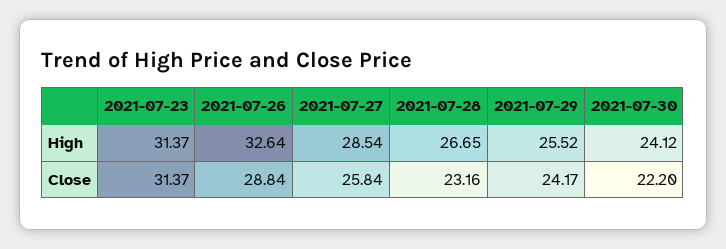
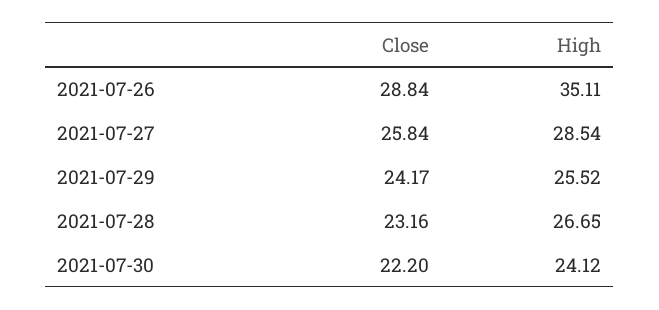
  {
-   "2021-07-23": {
-     "High": 31.37,
-     "Close": 31.37
-   },
    "2021-07-26": {
-     "High": 32.64,
+     "High": 35.11,
      "Close": 28.84
    },
    "2021-07-27": {
      "High": 28.54,
      "Close": 25.84
    },
    "2021-07-28": {
      "High": 26.65,
      "Close": 23.16
    },
    "2021-07-29": {
      "High": 25.52,
      "Close": 24.17
    },
    "2021-07-30": {
      "High": 24.12,
      "Close": 22.2
    }
  }

